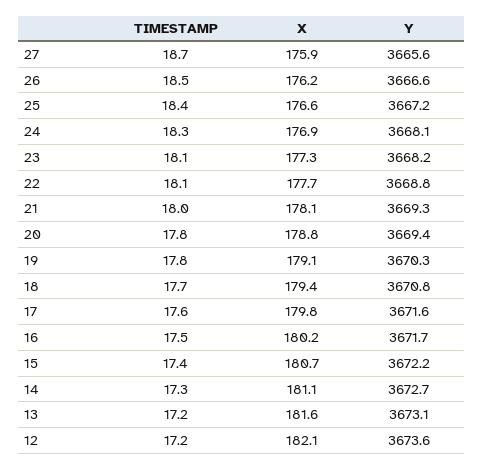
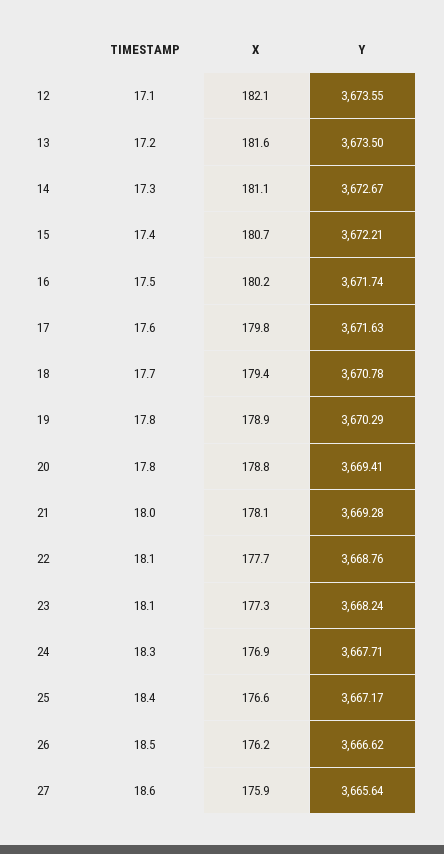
  {
    "TIMESTAMP": {
-     "27": 18.7,
+     "27": 18.6,
      "26": 18.5,
      "25": 18.4,
      "24": 18.3,
      "23": 18.1,
      "22": 18.1,
      "21": 18,
      "20": 17.8,
      "19": 17.8,
      "18": 17.7,
      "17": 17.6,
      "16": 17.5,
      "15": 17.4,
      "14": 17.3,
      "13": 17.2,
-     "12": 17.2
+     "12": 17.1
    },
    "X": {
      "27": 175.9,
      "26": 176.2,
      "25": 176.6,
      "24": 176.9,
      "23": 177.3,
      "22": 177.7,
      "21": 178.1,
      "20": 178.8,
-     "19": 179.1,
+     "19": 178.9,
      "18": 179.4,
      "17": 179.8,
      "16": 180.2,
      "15": 180.7,
      "14": 181.1,
      "13": 181.6,
      "12": 182.1
    },
    "Y": {
      "27": 3665.64,
      "26": 3666.62,
      "25": 3667.17,
-     "24": 3668.1,
+     "24": 3667.71,
      "23": 3668.24,
      "22": 3668.76,
      "21": 3669.28,
      "20": 3669.41,
      "19": 3670.29,
      "18": 3670.78,
      "17": 3671.63,
      "16": 3671.74,
      "15": 3672.21,
      "14": 3672.67,
-     "13": 3673.1,
+     "13": 3673.5,
      "12": 3673.55
    }
  }

